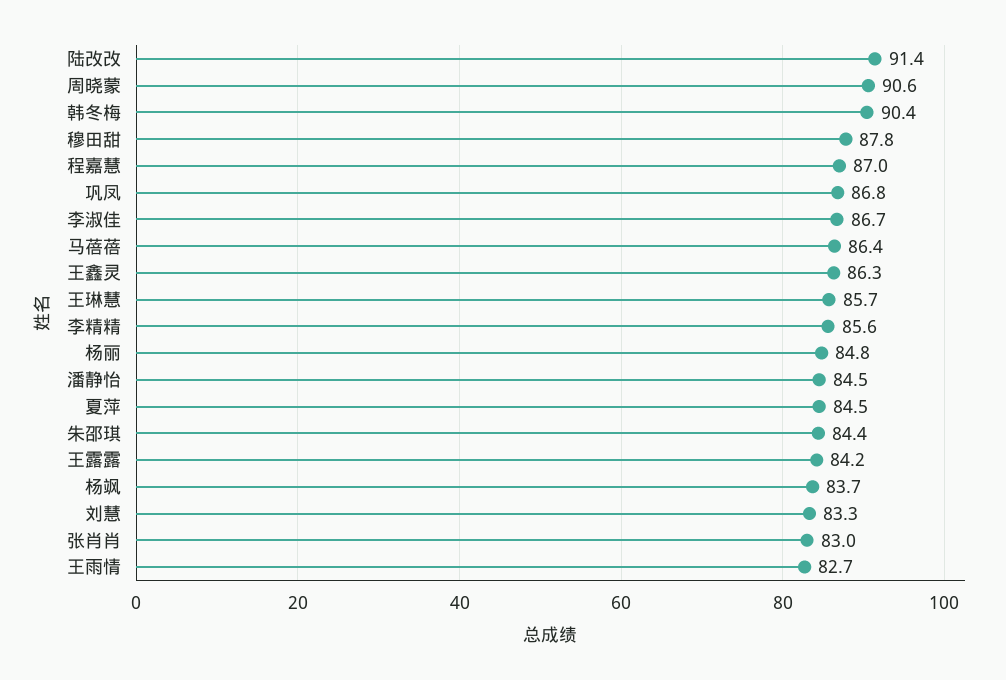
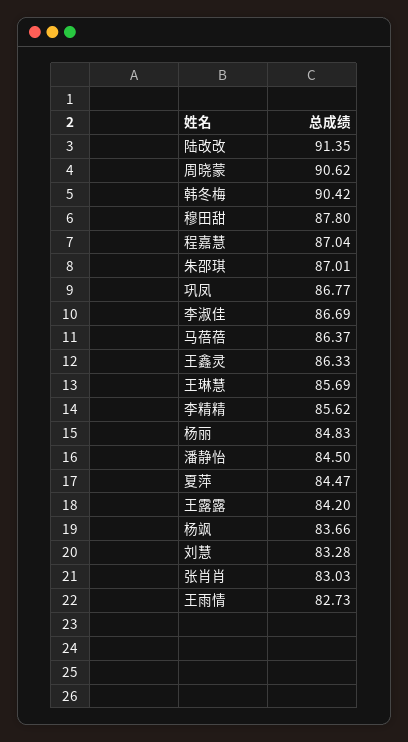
  {
    "陆改改": 91.35,
    "周晓蒙": 90.62,
    "韩冬梅": 90.42,
    "穆田甜": 87.8,
    "程嘉慧": 87.04,
    "巩凤": 86.77,
    "李淑佳": 86.69,
    "马蓓蓓": 86.37,
    "王鑫灵": 86.33,
    "王琳慧": 85.69,
    "李精精": 85.62,
    "杨丽": 84.83,
    "潘静怡": 84.5,
    "夏萍": 84.47,
-   "朱邵琪": 84.4,
+   "朱邵琪": 87.01,
    "王露露": 84.2,
    "杨飒": 83.66,
    "刘慧": 83.28,
    "张肖肖": 83.03,
    "王雨情": 82.73
  }

